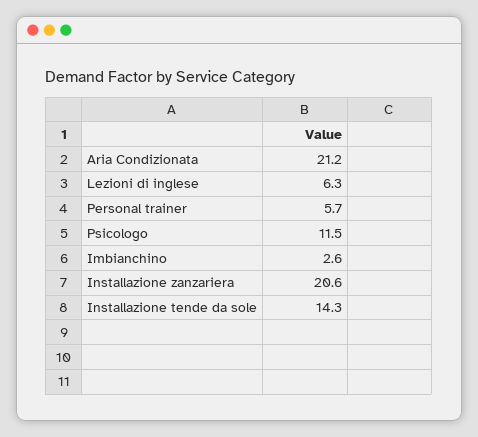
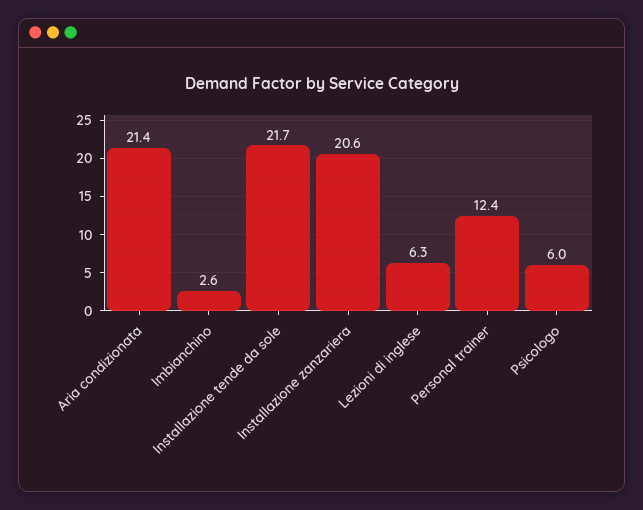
  {
-   "Aria Condizionata": 21.2,
+   "Aria Condizionata": 21.4,
    "Lezioni di inglese": 6.3,
-   "Personal trainer": 5.7,
+   "Personal trainer": 12.4,
-   "Psicologo": 11.5,
+   "Psicologo": 6,
    "Imbianchino": 2.6,
    "Installazione zanzariera": 20.6,
-   "Installazione tende da sole": 14.3
+   "Installazione tende da sole": 21.7
  }

